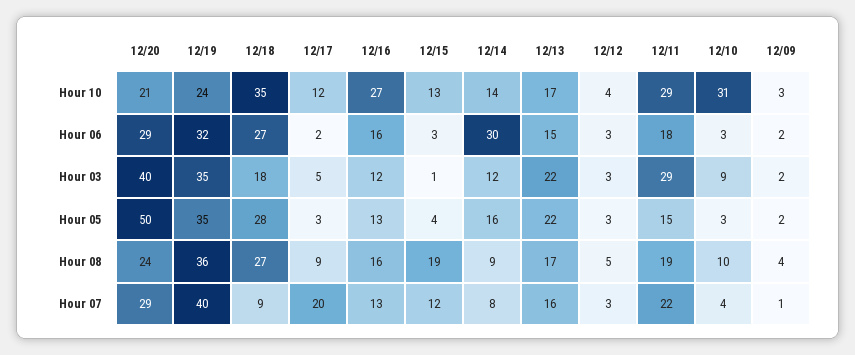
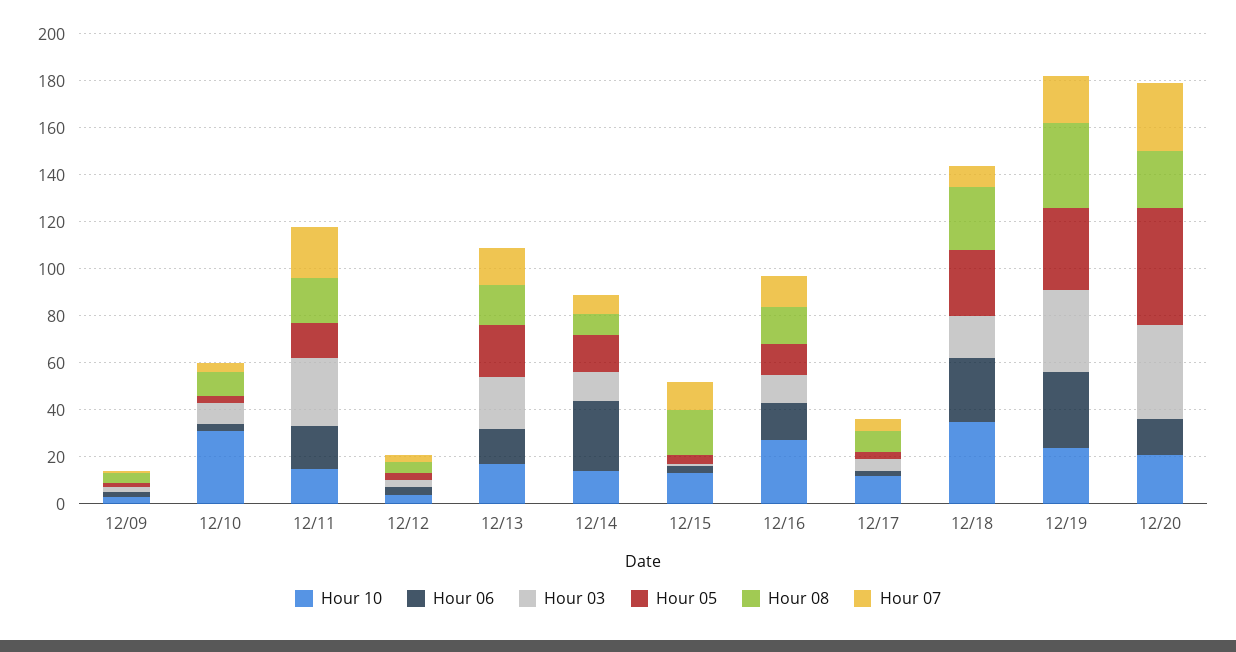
  {
    "Hour 10": {
      "12/20": 21,
      "12/19": 24,
      "12/18": 35,
      "12/17": 12,
      "12/16": 27,
      "12/15": 13,
      "12/14": 14,
      "12/13": 17,
      "12/12": 4,
-     "12/11": 29,
+     "12/11": 15,
      "12/10": 31,
      "12/09": 3
    },
    "Hour 06": {
-     "12/20": 29,
+     "12/20": 15,
      "12/19": 32,
      "12/18": 27,
      "12/17": 2,
      "12/16": 16,
      "12/15": 3,
      "12/14": 30,
      "12/13": 15,
      "12/12": 3,
      "12/11": 18,
      "12/10": 3,
      "12/09": 2
    },
    "Hour 03": {
      "12/20": 40,
      "12/19": 35,
      "12/18": 18,
      "12/17": 5,
      "12/16": 12,
      "12/15": 1,
      "12/14": 12,
      "12/13": 22,
      "12/12": 3,
      "12/11": 29,
      "12/10": 9,
      "12/09": 2
    },
    "Hour 05": {
      "12/20": 50,
      "12/19": 35,
      "12/18": 28,
      "12/17": 3,
      "12/16": 13,
      "12/15": 4,
      "12/14": 16,
      "12/13": 22,
      "12/12": 3,
      "12/11": 15,
      "12/10": 3,
      "12/09": 2
    },
    "Hour 08": {
      "12/20": 24,
      "12/19": 36,
      "12/18": 27,
      "12/17": 9,
      "12/16": 16,
      "12/15": 19,
      "12/14": 9,
      "12/13": 17,
      "12/12": 5,
      "12/11": 19,
      "12/10": 10,
      "12/09": 4
    },
    "Hour 07": {
      "12/20": 29,
-     "12/19": 40,
+     "12/19": 20,
      "12/18": 9,
-     "12/17": 20,
+     "12/17": 5,
      "12/16": 13,
      "12/15": 12,
      "12/14": 8,
      "12/13": 16,
      "12/12": 3,
      "12/11": 22,
      "12/10": 4,
      "12/09": 1
    }
  }

